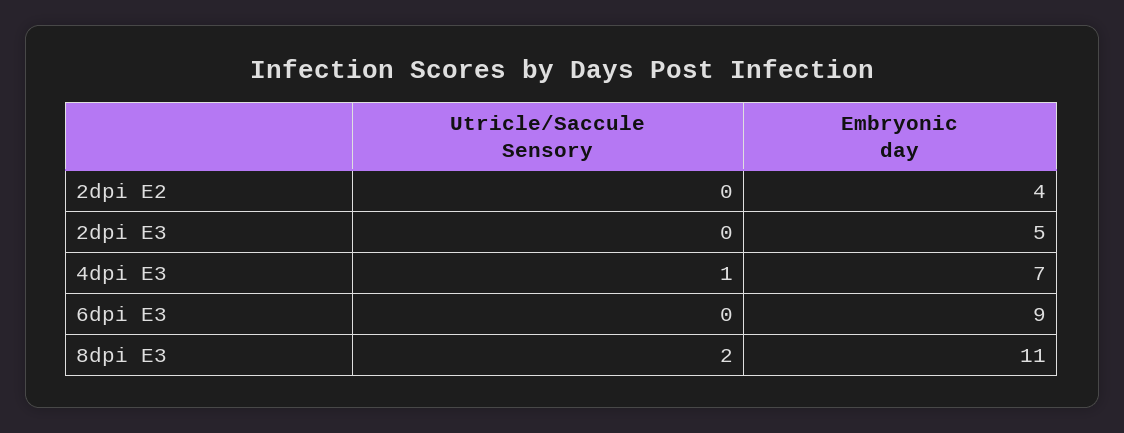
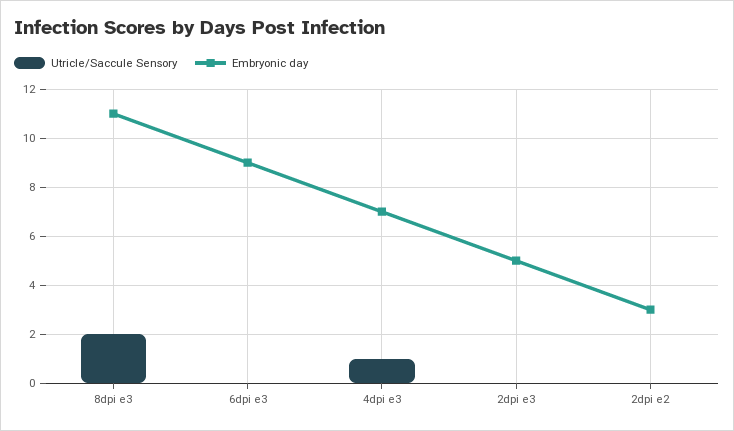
  {
    "Utricle/Saccule Sensory": {
      "2dpi E2": 0,
      "2dpi E3": 0,
      "4dpi E3": 1,
      "6dpi E3": 0,
      "8dpi E3": 2
    },
    "Embryonic day": {
-     "2dpi E2": 4,
+     "2dpi E2": 3,
      "2dpi E3": 5,
      "4dpi E3": 7,
      "6dpi E3": 9,
      "8dpi E3": 11
    }
  }

